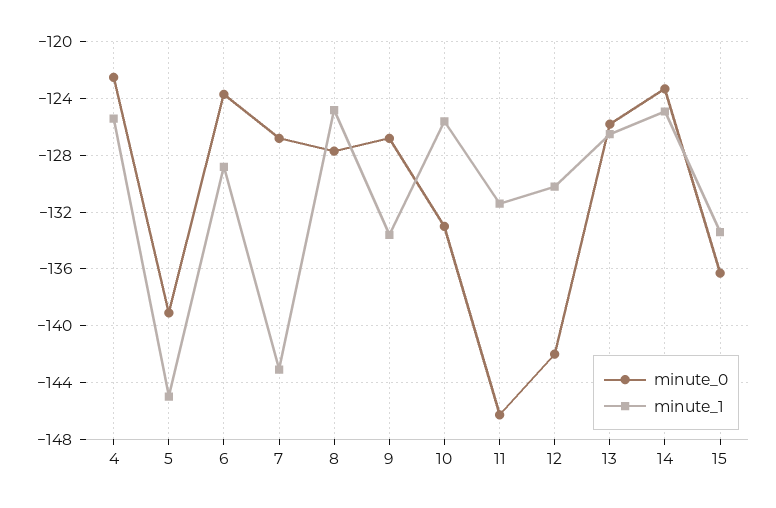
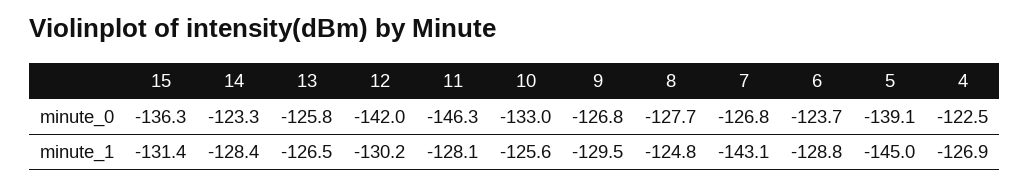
  {
    "minute_0": {
      "4": -122.5,
      "5": -139.1,
      "6": -123.7,
      "7": -126.8,
      "8": -127.7,
      "9": -126.8,
      "10": -133,
      "11": -146.3,
      "12": -142,
      "13": -125.8,
      "14": -123.3,
      "15": -136.3
    },
    "minute_1": {
-     "4": -125.5,
+     "4": -126.9,
      "5": -145,
      "6": -128.8,
      "7": -143.1,
      "8": -124.8,
-     "9": -133.5,
+     "9": -129.5,
      "10": -125.6,
-     "11": -131.5,
+     "11": -128.1,
      "12": -130.2,
      "13": -126.5,
-     "14": -125,
+     "14": -128.4,
-     "15": -133.5
+     "15": -131.4
    }
  }

